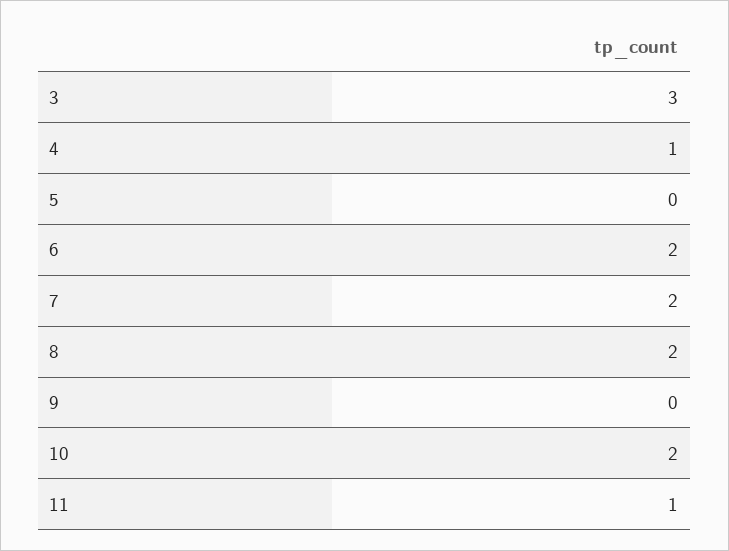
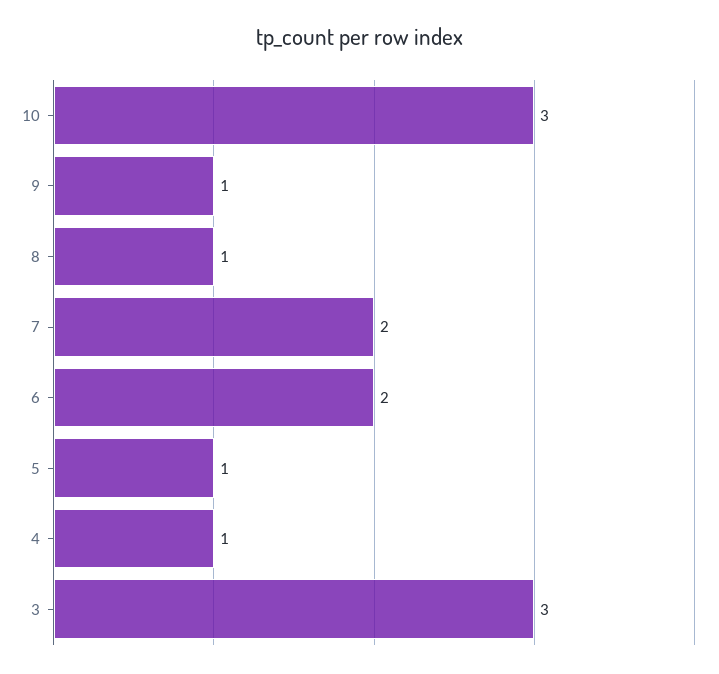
  {
    "3": 3,
    "4": 1,
-   "5": 0,
+   "5": 1,
    "6": 2,
    "7": 2,
-   "8": 2,
+   "8": 1,
-   "9": 0,
+   "9": 1,
-   "10": 2,
+   "10": 3
-   "11": 1
  }

